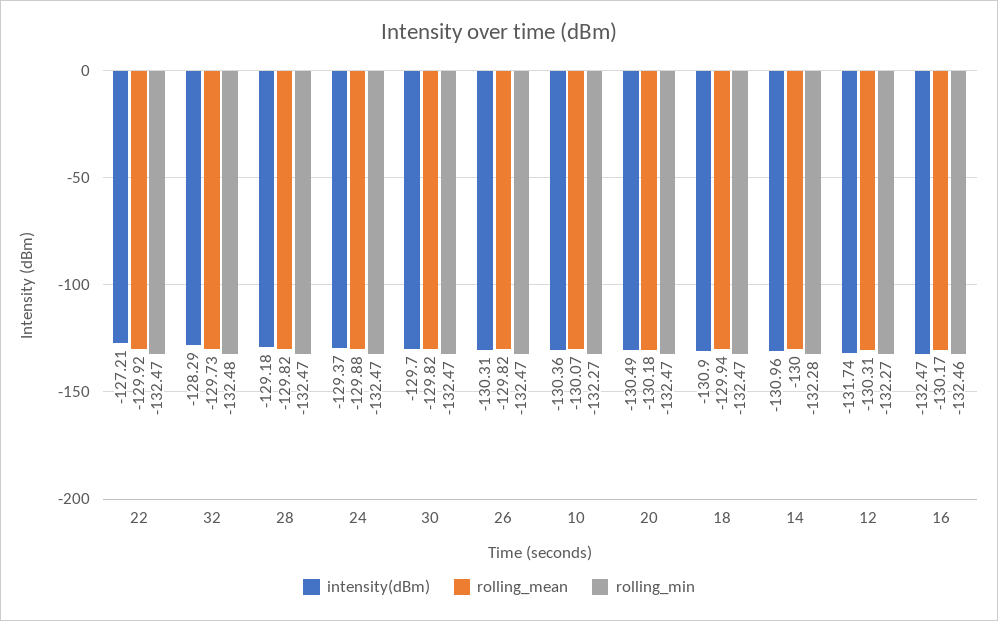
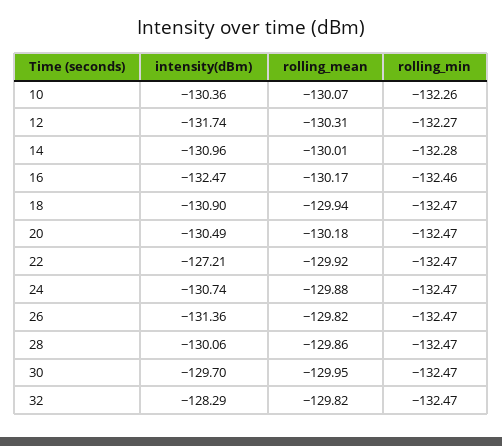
  {
    "intensity(dBm)": {
      "22": -127.21,
      "32": -128.29,
-     "28": -129.18,
+     "28": -130.06,
-     "24": -129.37,
+     "24": -130.74,
      "30": -129.7,
-     "26": -130.31,
+     "26": -131.36,
      "10": -130.36,
      "20": -130.49,
      "18": -130.9,
      "14": -130.96,
      "12": -131.74,
      "16": -132.47
    },
    "rolling_mean": {
      "22": -129.92,
-     "32": -129.73,
+     "32": -129.82,
-     "28": -129.82,
+     "28": -129.86,
      "24": -129.88,
-     "30": -129.82,
+     "30": -129.95,
      "26": -129.82,
      "10": -130.07,
      "20": -130.18,
      "18": -129.94,
-     "14": -130,
+     "14": -130.01,
      "12": -130.31,
      "16": -130.17
    },
    "rolling_min": {
      "22": -132.47,
-     "32": -132.48,
+     "32": -132.47,
      "28": -132.47,
      "24": -132.47,
      "30": -132.47,
      "26": -132.47,
-     "10": -132.27,
+     "10": -132.26,
      "20": -132.47,
      "18": -132.47,
      "14": -132.28,
      "12": -132.27,
      "16": -132.46
    }
  }

